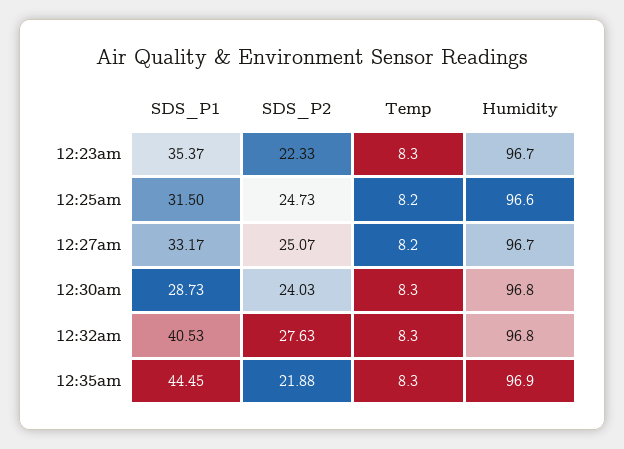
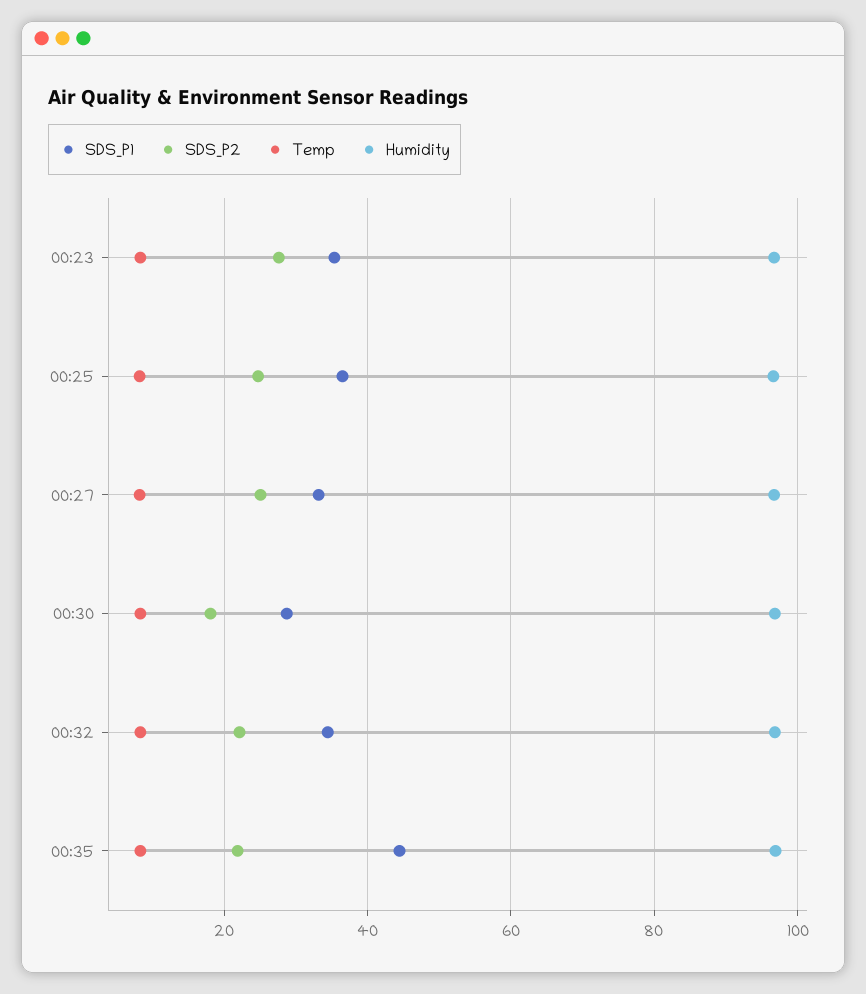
  {
    "SDS_P1": {
      "12:23am": 35.37,
-     "12:25am": 31.5,
+     "12:25am": 36,
      "12:27am": 33.17,
      "12:30am": 28.73,
-     "12:32am": 40.53,
+     "12:32am": 34,
      "12:35am": 44.45
    },
    "SDS_P2": {
-     "12:23am": 22.33,
+     "12:23am": 28,
      "12:25am": 24.73,
      "12:27am": 25.07,
-     "12:30am": 24.03,
+     "12:30am": 18,
-     "12:32am": 27.63,
+     "12:32am": 22,
      "12:35am": 21.88
    },
    "Temp": {
      "12:23am": 8.3,
      "12:25am": 8.2,
      "12:27am": 8.2,
      "12:30am": 8.3,
      "12:32am": 8.3,
      "12:35am": 8.3
    },
    "Humidity": {
      "12:23am": 96.7,
      "12:25am": 96.6,
      "12:27am": 96.7,
      "12:30am": 96.8,
      "12:32am": 96.8,
      "12:35am": 96.9
    }
  }

